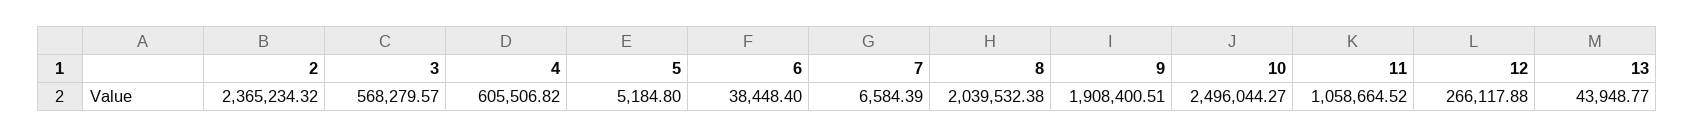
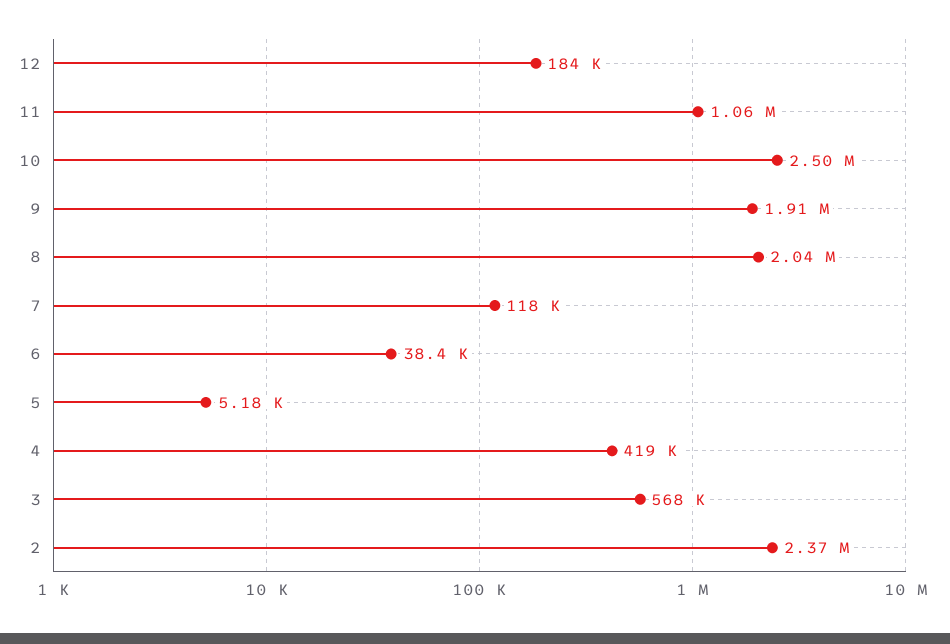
  {
    "2": 2365234.32,
    "3": 568279.57,
-   "4": 605506.82,
+   "4": 419000,
    "5": 5184.8,
    "6": 38448.4,
-   "7": 6584.39,
+   "7": 118000,
    "8": 2039532.38,
    "9": 1908400.51,
    "10": 2496044.27,
    "11": 1058664.52,
-   "12": 266117.88,
+   "12": 184000
-   "13": 43948.77
  }

